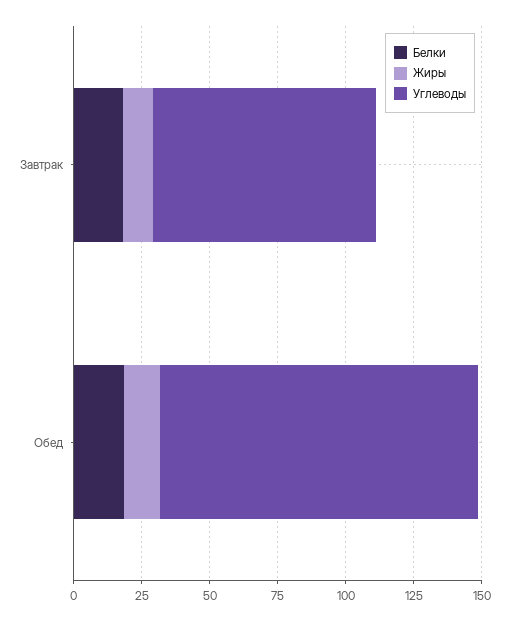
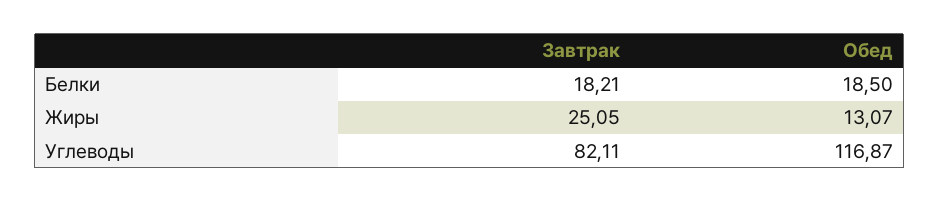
  {
    "Белки": {
      "Завтрак": 18.21,
      "Обед": 18.5
    },
    "Жиры": {
-     "Завтрак": 10,
+     "Завтрак": 25.05,
      "Обед": 13.07
    },
    "Углеводы": {
      "Завтрак": 82.11,
      "Обед": 116.87
    }
  }

